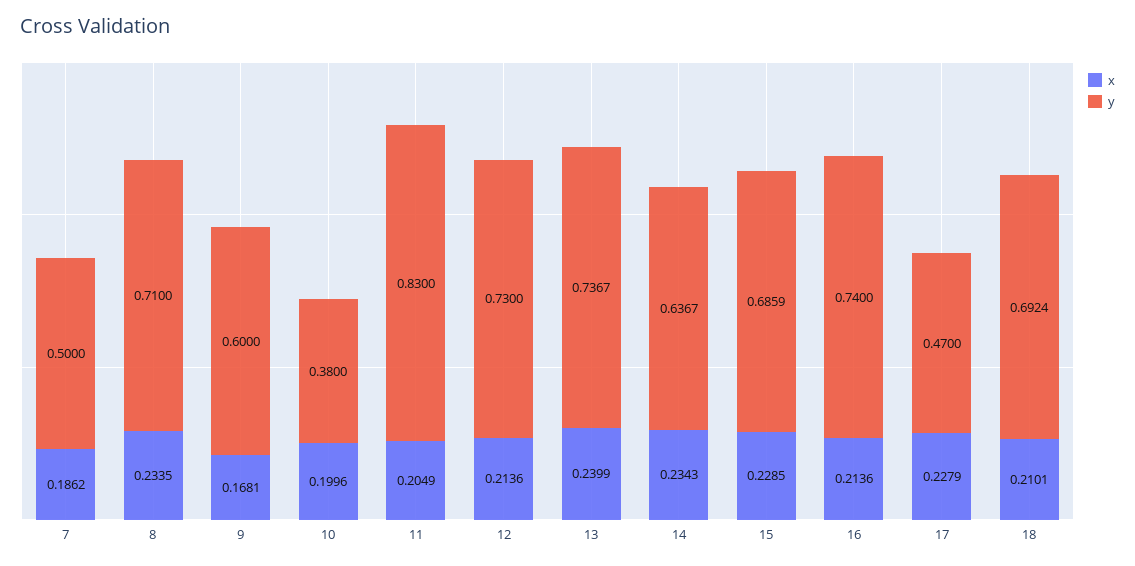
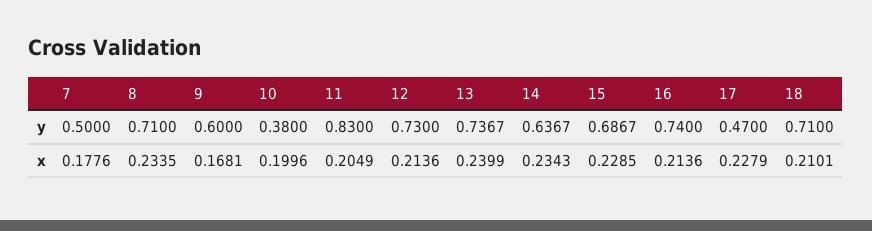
  {
    "x": {
-     "7": 0.1862,
+     "7": 0.1776,
      "8": 0.2335,
      "9": 0.1681,
      "10": 0.1996,
      "11": 0.2049,
      "12": 0.2136,
      "13": 0.2399,
      "14": 0.2343,
      "15": 0.2285,
      "16": 0.2136,
      "17": 0.2279,
      "18": 0.2101
    },
    "y": {
      "7": 0.5,
      "8": 0.71,
      "9": 0.6,
      "10": 0.38,
      "11": 0.83,
      "12": 0.73,
      "13": 0.7367,
      "14": 0.6367,
-     "15": 0.6859,
+     "15": 0.6867,
      "16": 0.74,
      "17": 0.47,
-     "18": 0.6924
+     "18": 0.71
    }
  }

